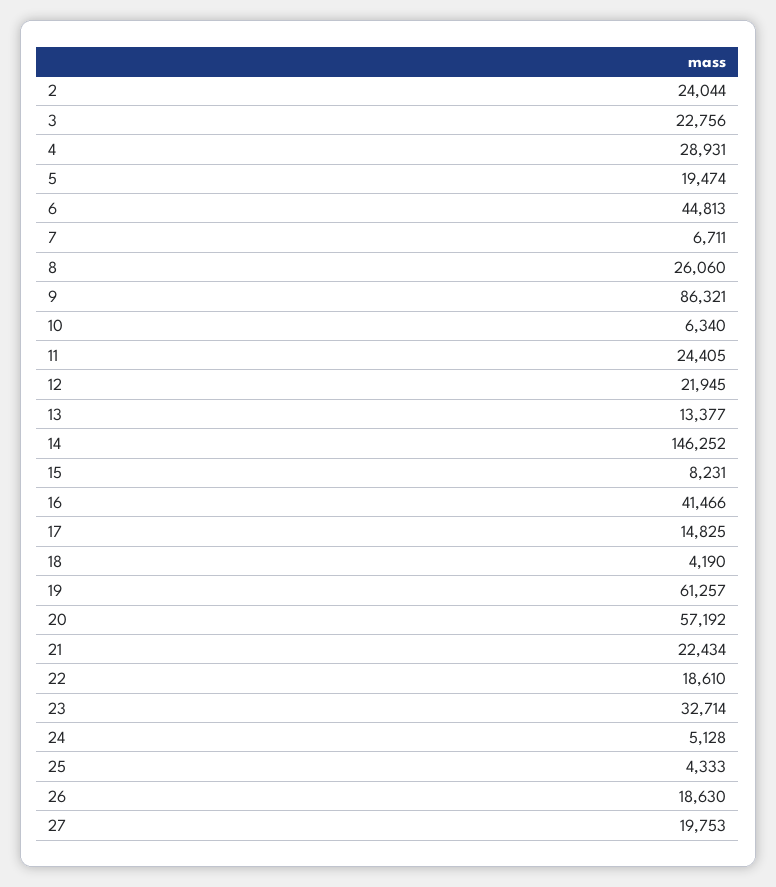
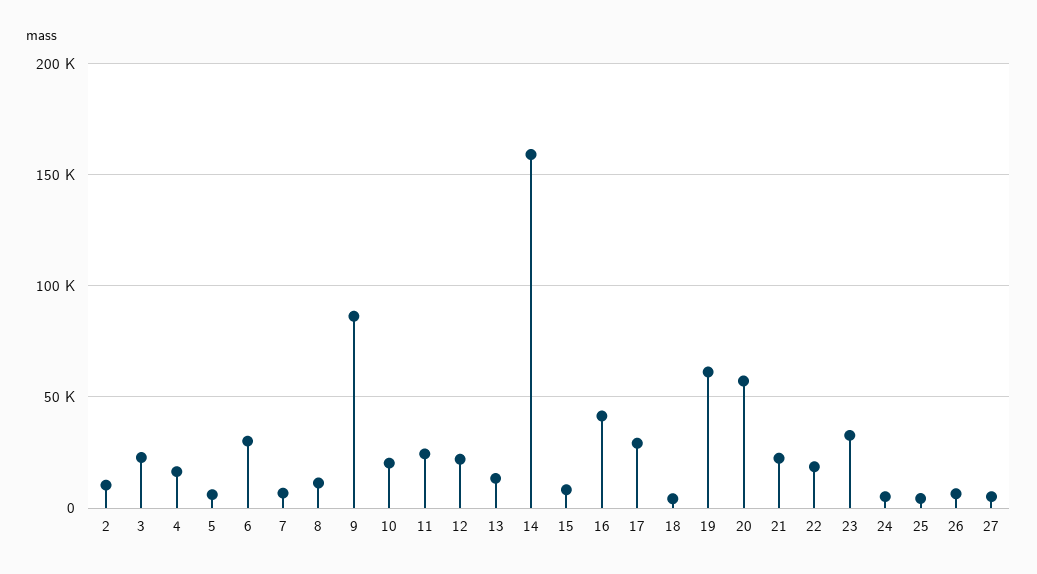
  {
-   "2": 24044,
+   "2": 10000,
    "3": 22756,
-   "4": 28931,
+   "4": 15000,
-   "5": 19474,
+   "5": 5000,
-   "6": 44813,
+   "6": 30000,
    "7": 6711,
-   "8": 26060,
+   "8": 10000,
    "9": 86321,
-   "10": 6340,
+   "10": 20000,
    "11": 24405,
    "12": 21945,
    "13": 13377,
-   "14": 146252,
+   "14": 160000,
    "15": 8231,
    "16": 41466,
-   "17": 14825,
+   "17": 30000,
    "18": 4190,
    "19": 61257,
    "20": 57192,
    "21": 22434,
    "22": 18610,
    "23": 32714,
    "24": 5128,
    "25": 4333,
-   "26": 18630,
+   "26": 5000,
-   "27": 19753
+   "27": 5000
  }

